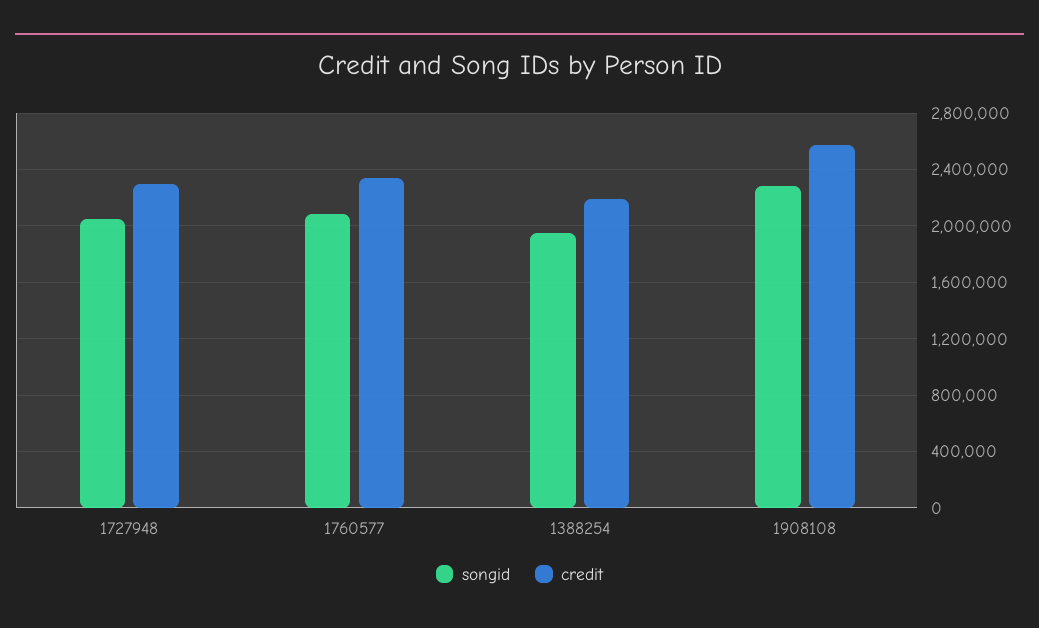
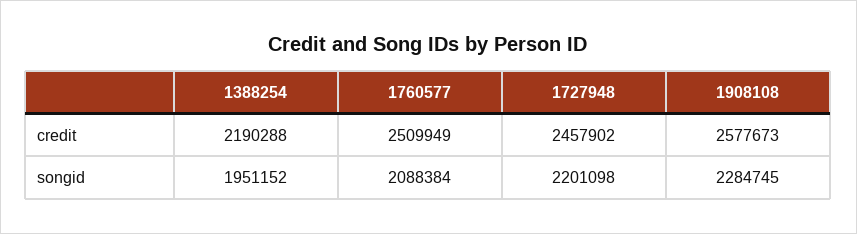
  {
    "songid": {
-     "1727948": 2050000,
+     "1727948": 2201098,
      "1760577": 2088384,
      "1388254": 1951152,
      "1908108": 2284745
    },
    "credit": {
-     "1727948": 2300000,
+     "1727948": 2457902,
-     "1760577": 2350000,
+     "1760577": 2509949,
      "1388254": 2190288,
      "1908108": 2577673
    }
  }

